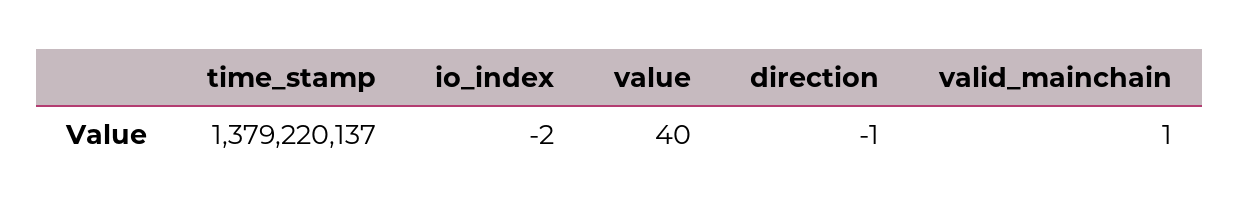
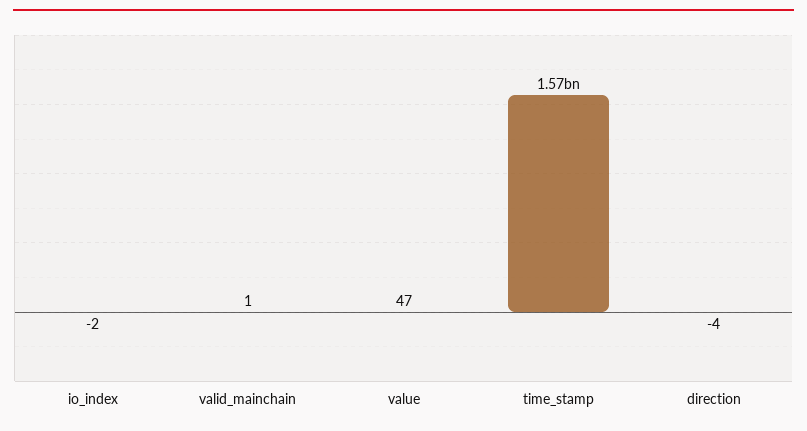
  {
-   "time_stamp": 1379220137,
+   "time_stamp": 1570000000,
    "io_index": -2,
-   "value": 40,
+   "value": 47,
-   "direction": -1,
+   "direction": -4,
    "valid_mainchain": 1
  }

